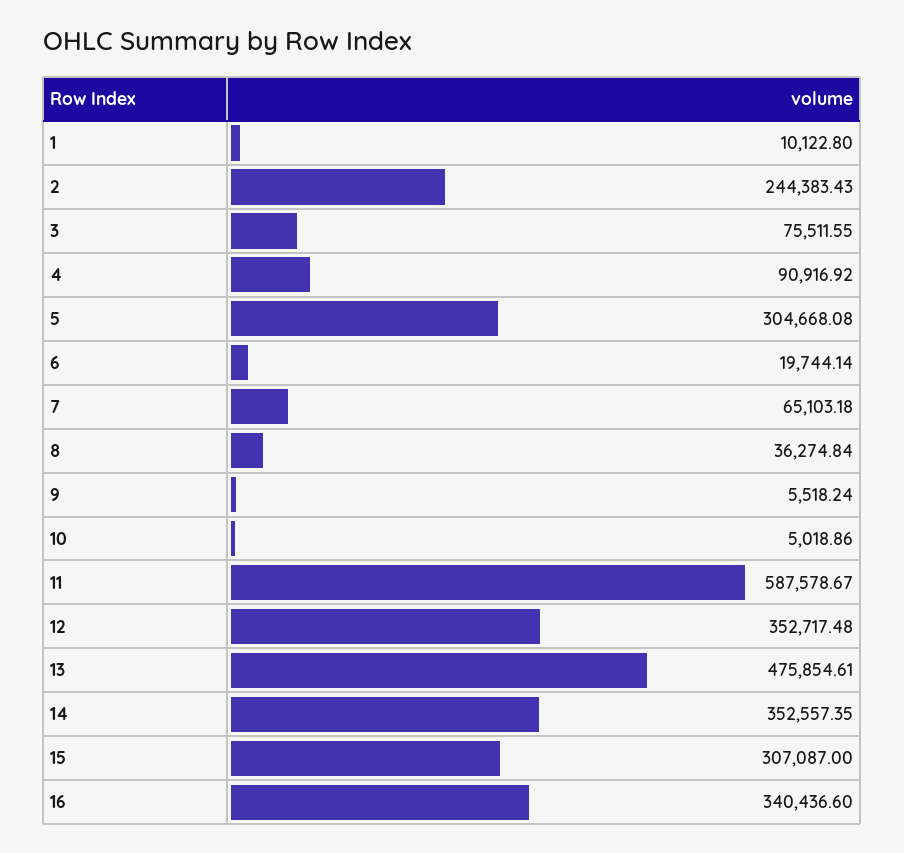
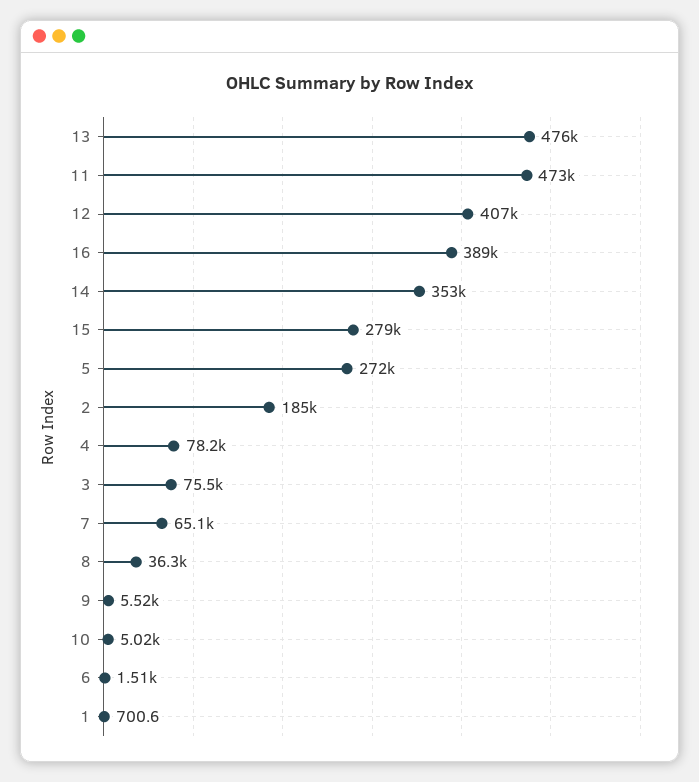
  {
-   "1": 10122.8,
+   "1": 700.6,
-   "2": 244383.43,
+   "2": 185000,
    "3": 75511.55,
-   "4": 90916.92,
+   "4": 78200,
-   "5": 304668.08,
+   "5": 272000,
-   "6": 19744.14,
+   "6": 1510,
    "7": 65103.18,
    "8": 36274.84,
    "9": 5518.24,
    "10": 5018.86,
-   "11": 587578.67,
+   "11": 473000,
-   "12": 352717.48,
+   "12": 407000,
    "13": 475854.61,
    "14": 352557.35,
-   "15": 307087,
+   "15": 279000,
-   "16": 340436.6
+   "16": 389000
  }

